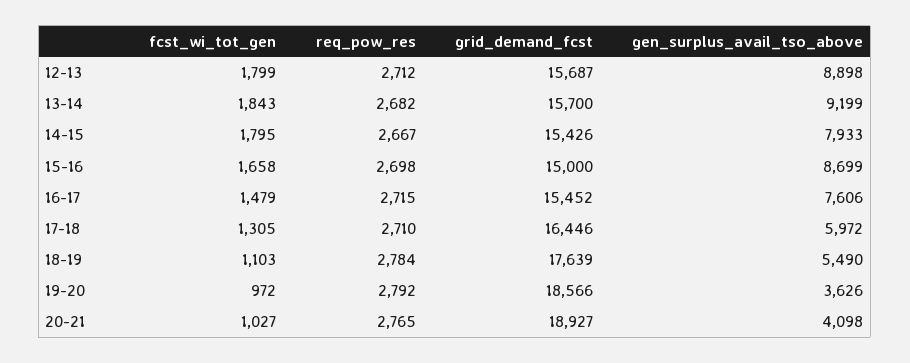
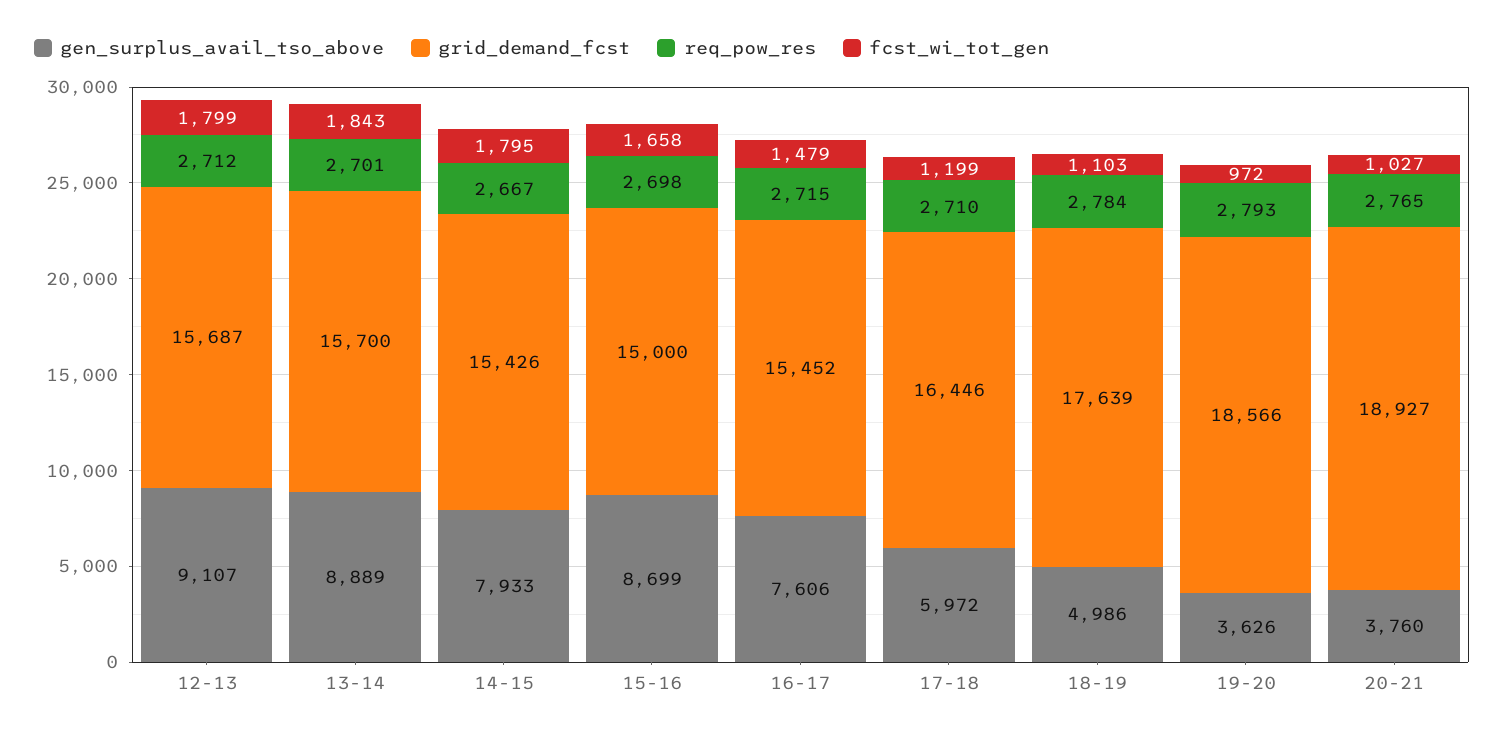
  {
    "fcst_wi_tot_gen": {
      "12-13": 1799,
      "13-14": 1843,
      "14-15": 1795,
      "15-16": 1658,
      "16-17": 1479,
-     "17-18": 1305,
+     "17-18": 1199,
      "18-19": 1103,
      "19-20": 972,
      "20-21": 1027
    },
    "req_pow_res": {
      "12-13": 2712,
-     "13-14": 2682,
+     "13-14": 2701,
      "14-15": 2667,
      "15-16": 2698,
      "16-17": 2715,
      "17-18": 2710,
      "18-19": 2784,
-     "19-20": 2792,
+     "19-20": 2793,
      "20-21": 2765
    },
    "grid_demand_fcst": {
      "12-13": 15687,
      "13-14": 15700,
      "14-15": 15426,
      "15-16": 15000,
      "16-17": 15452,
      "17-18": 16446,
      "18-19": 17639,
      "19-20": 18566,
      "20-21": 18927
    },
    "gen_surplus_avail_tso_above": {
-     "12-13": 8898,
+     "12-13": 9107,
-     "13-14": 9199,
+     "13-14": 8889,
      "14-15": 7933,
      "15-16": 8699,
      "16-17": 7606,
      "17-18": 5972,
-     "18-19": 5490,
+     "18-19": 4986,
      "19-20": 3626,
-     "20-21": 4098
+     "20-21": 3760
    }
  }

